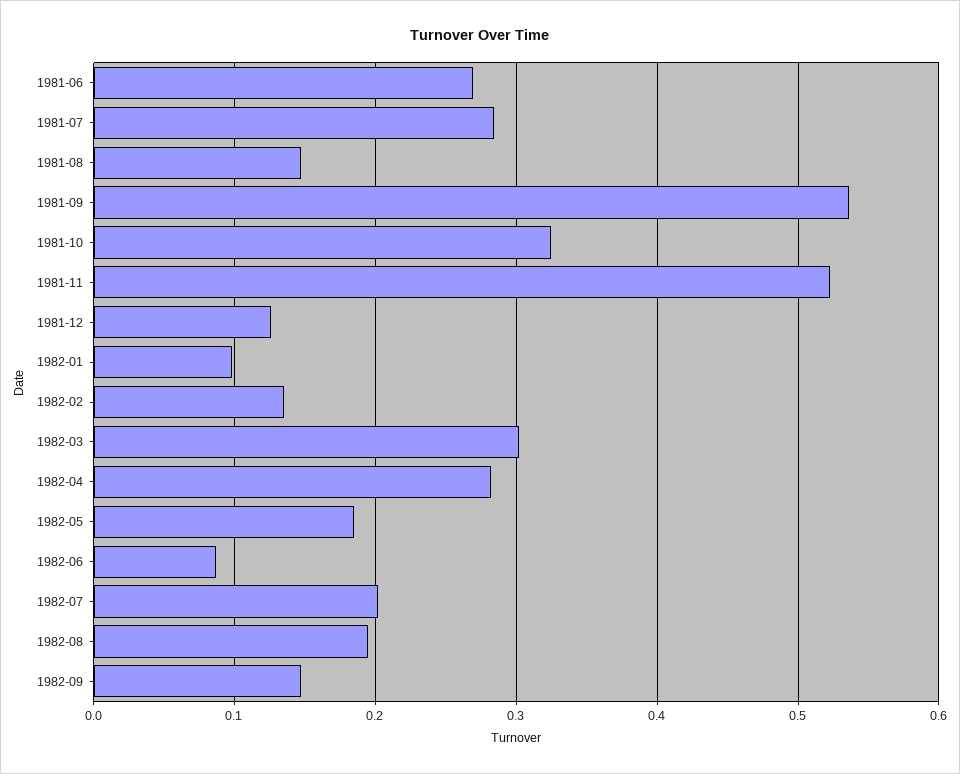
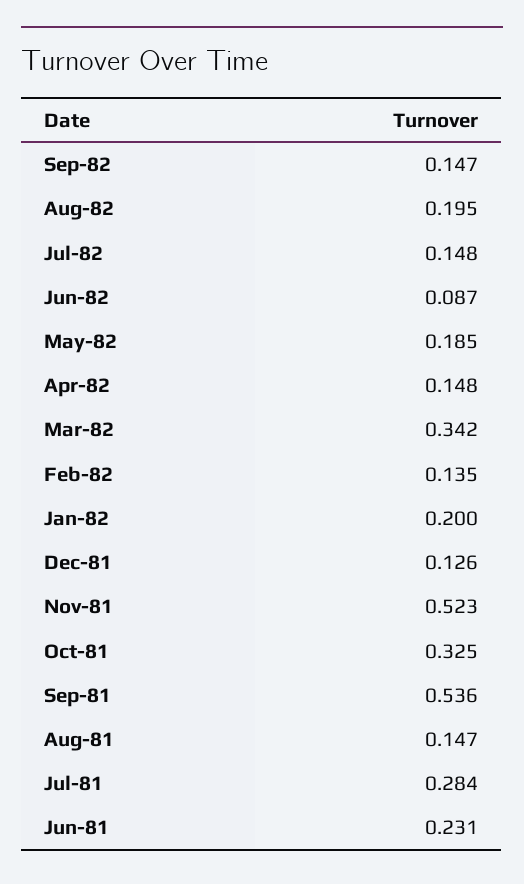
  {
-   "1981-06": 0.27,
+   "1981-06": 0.231,
    "1981-07": 0.284,
    "1981-08": 0.147,
    "1981-09": 0.536,
    "1981-10": 0.325,
    "1981-11": 0.523,
    "1981-12": 0.126,
-   "1982-01": 0.1,
+   "1982-01": 0.2,
    "1982-02": 0.135,
-   "1982-03": 0.3,
+   "1982-03": 0.342,
-   "1982-04": 0.28,
+   "1982-04": 0.148,
    "1982-05": 0.185,
    "1982-06": 0.087,
-   "1982-07": 0.2,
+   "1982-07": 0.148,
    "1982-08": 0.195,
    "1982-09": 0.147
  }

